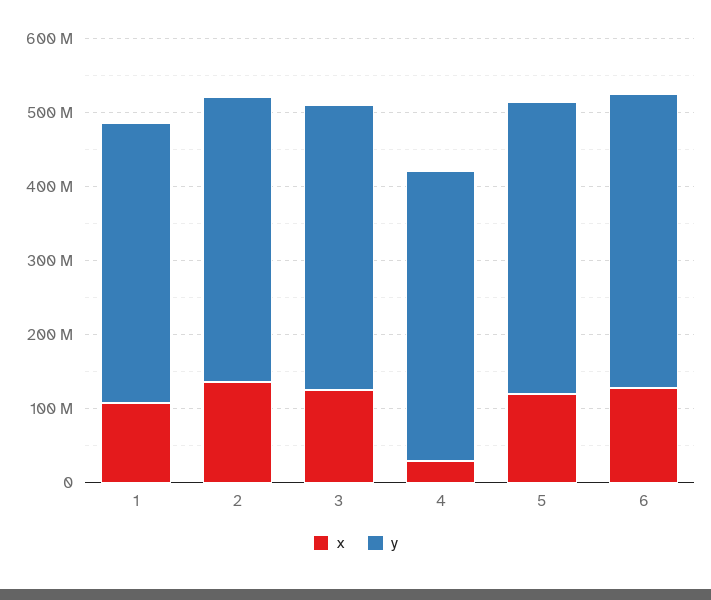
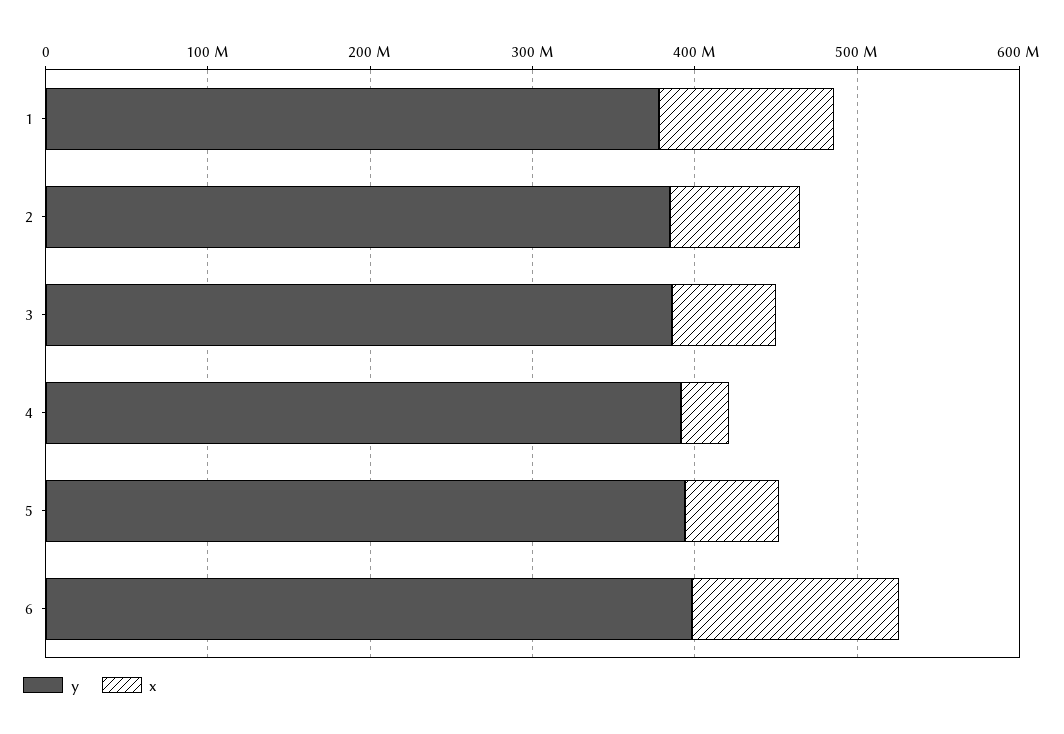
  {
    "x": {
      "1": 100000000,
-     "2": 140000000,
+     "2": 80000000,
-     "3": 120000000,
+     "3": 60000000,
      "4": 20000000,
-     "5": 120000000,
+     "5": 60000000,
      "6": 120000000
    },
    "y": {
      "1": 380000000,
      "2": 380000000,
      "3": 380000000,
      "4": 400000000,
      "5": 400000000,
      "6": 400000000
    }
  }

